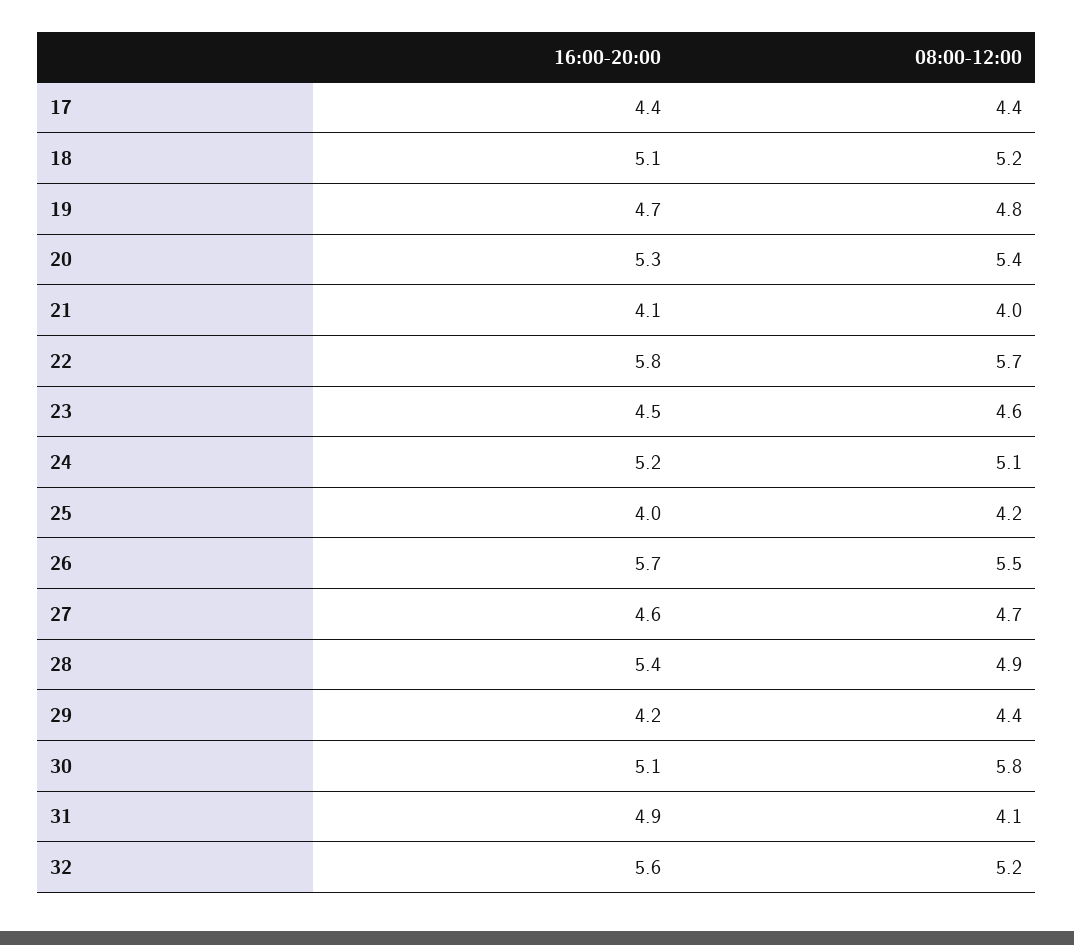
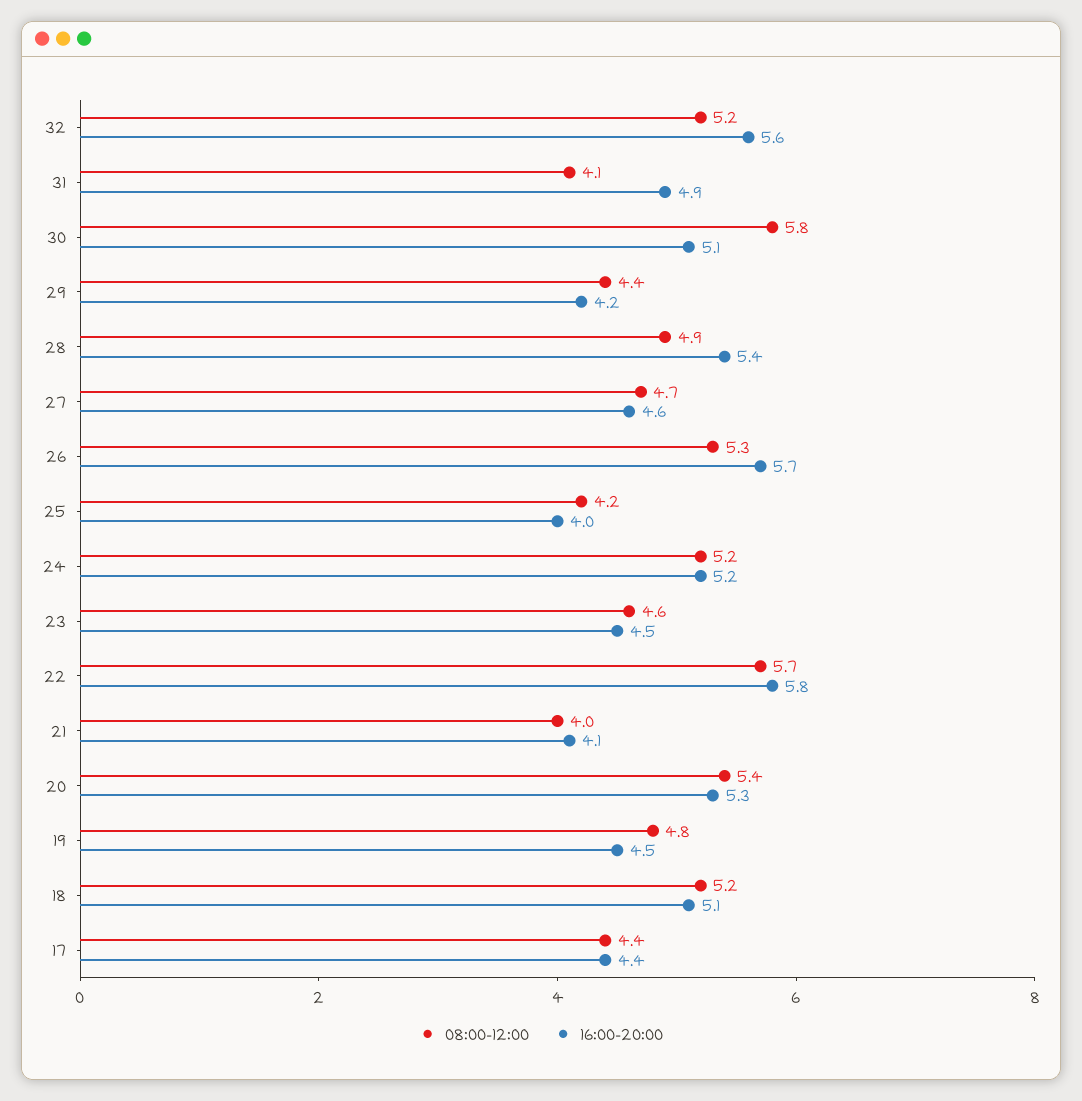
  {
    "16:00-20:00": {
      "17": 4.4,
      "18": 5.1,
-     "19": 4.7,
+     "19": 4.5,
      "20": 5.3,
      "21": 4.1,
      "22": 5.8,
      "23": 4.5,
      "24": 5.2,
      "25": 4,
      "26": 5.7,
      "27": 4.6,
      "28": 5.4,
      "29": 4.2,
      "30": 5.1,
      "31": 4.9,
      "32": 5.6
    },
    "08:00-12:00": {
      "17": 4.4,
      "18": 5.2,
      "19": 4.8,
      "20": 5.4,
      "21": 4,
      "22": 5.7,
      "23": 4.6,
-     "24": 5.1,
+     "24": 5.2,
      "25": 4.2,
-     "26": 5.5,
+     "26": 5.3,
      "27": 4.7,
      "28": 4.9,
      "29": 4.4,
      "30": 5.8,
      "31": 4.1,
      "32": 5.2
    }
  }

